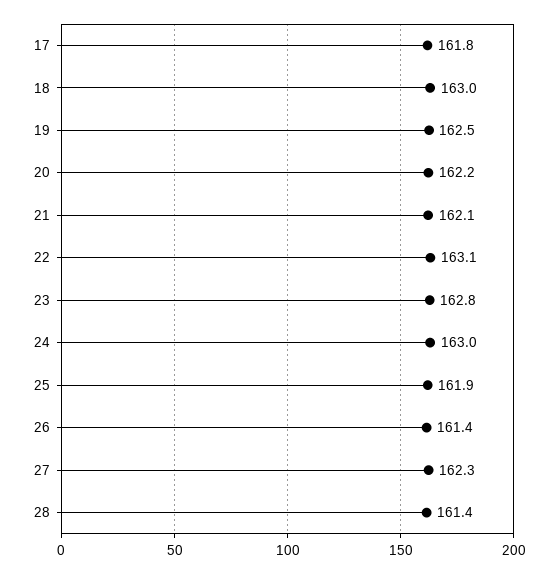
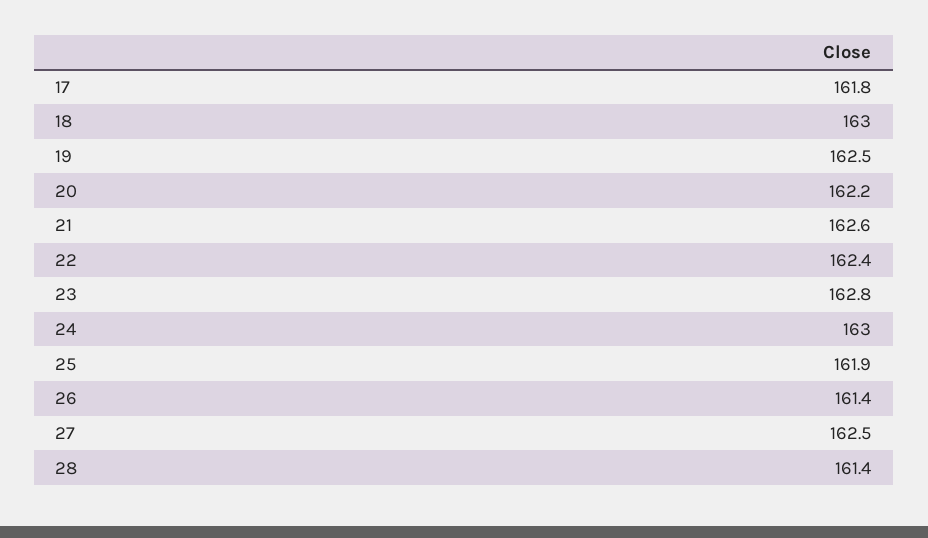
  {
    "17": 161.8,
    "18": 163,
    "19": 162.5,
    "20": 162.2,
-   "21": 162.1,
+   "21": 162.6,
-   "22": 163.1,
+   "22": 162.4,
    "23": 162.8,
    "24": 163,
    "25": 161.9,
    "26": 161.4,
-   "27": 162.3,
+   "27": 162.5,
    "28": 161.4
  }

